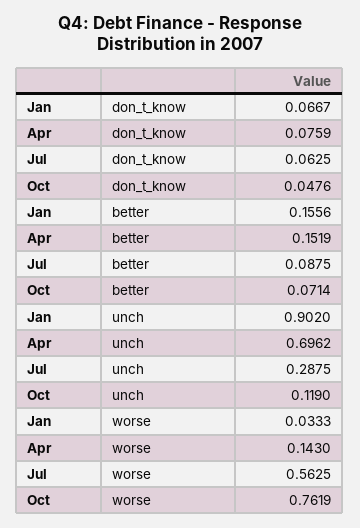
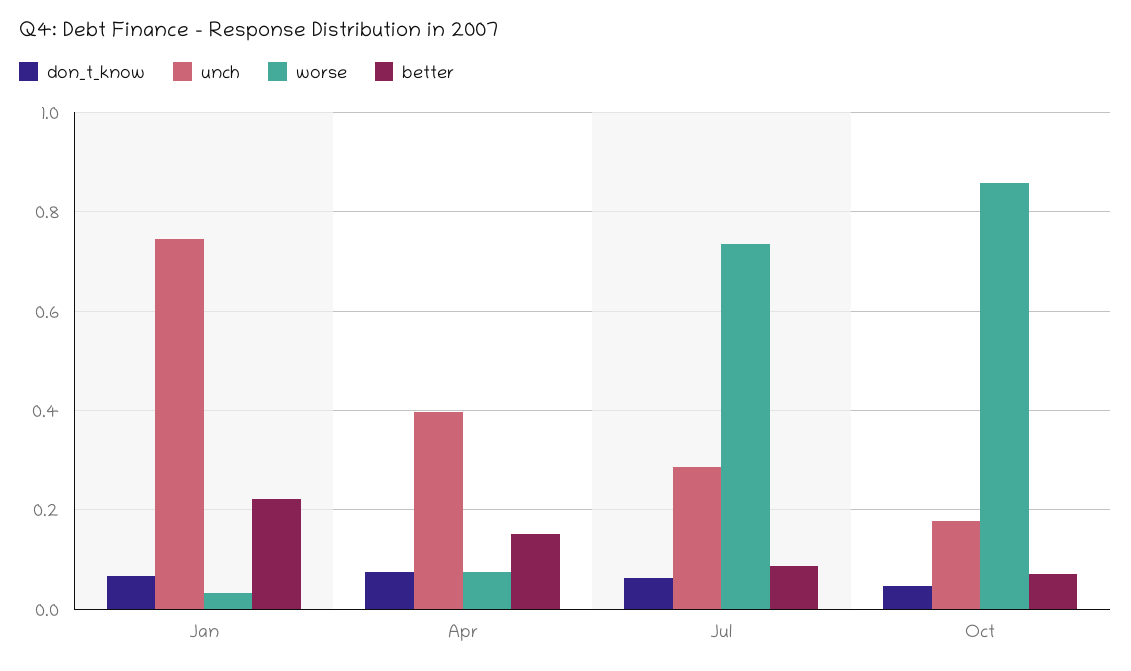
  {
    "don_t_know": {
      "Jan": 0.0667,
      "Apr": 0.0759,
      "Jul": 0.0625,
      "Oct": 0.0476
    },
    "better": {
-     "Jan": 0.1556,
+     "Jan": 0.22,
      "Apr": 0.1519,
      "Jul": 0.0875,
      "Oct": 0.0714
    },
    "unch": {
-     "Jan": 0.902,
+     "Jan": 0.74,
-     "Apr": 0.6962,
+     "Apr": 0.4,
      "Jul": 0.2875,
-     "Oct": 0.119
+     "Oct": 0.18
    },
    "worse": {
      "Jan": 0.0333,
-     "Apr": 0.143,
+     "Apr": 0.08,
-     "Jul": 0.5625,
+     "Jul": 0.74,
-     "Oct": 0.7619
+     "Oct": 0.86
    }
  }

